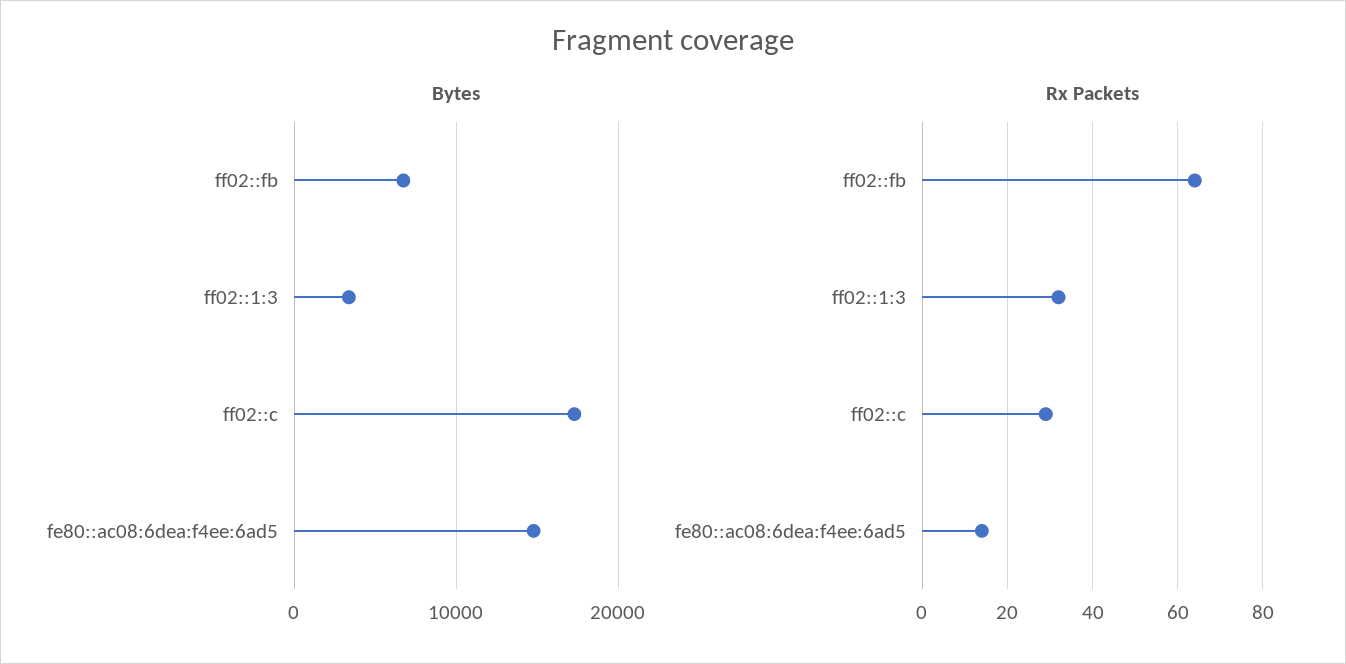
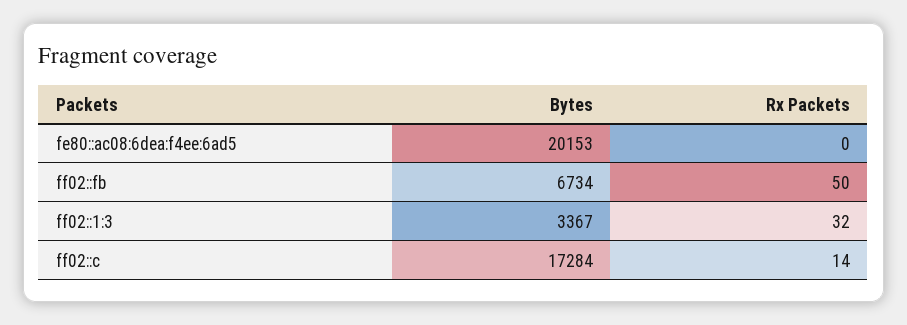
  {
    "Bytes": {
      "ff02::fb": 6734,
      "ff02::1:3": 3367,
      "ff02::c": 17284,
-     "fe80::ac08:6dea:f4ee:6ad5": 15000
+     "fe80::ac08:6dea:f4ee:6ad5": 20153
    },
    "Rx Packets": {
-     "ff02::fb": 65,
+     "ff02::fb": 50,
      "ff02::1:3": 32,
-     "ff02::c": 30,
+     "ff02::c": 14,
-     "fe80::ac08:6dea:f4ee:6ad5": 15
+     "fe80::ac08:6dea:f4ee:6ad5": 0
    }
  }

